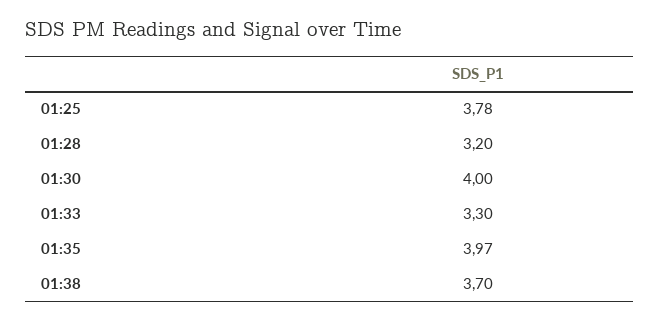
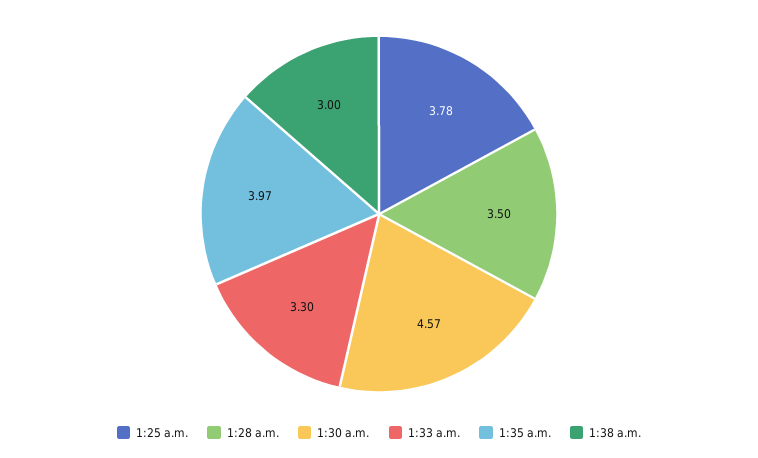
  {
    "01:25": 3.78,
-   "01:28": 3.2,
+   "01:28": 3.5,
-   "01:30": 4,
+   "01:30": 4.57,
    "01:33": 3.3,
    "01:35": 3.97,
-   "01:38": 3.7
+   "01:38": 3
  }

